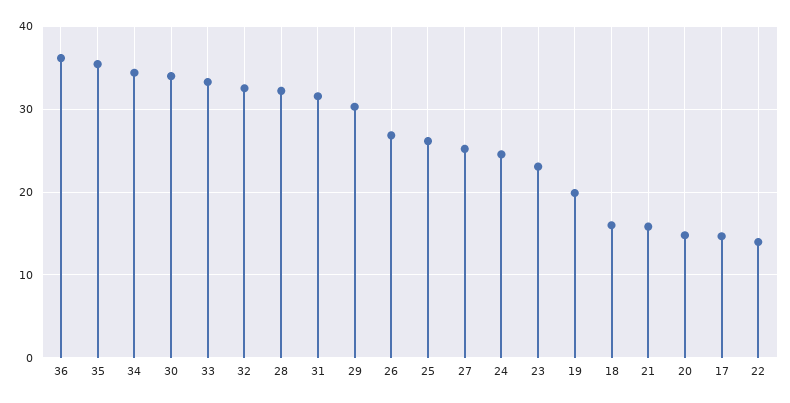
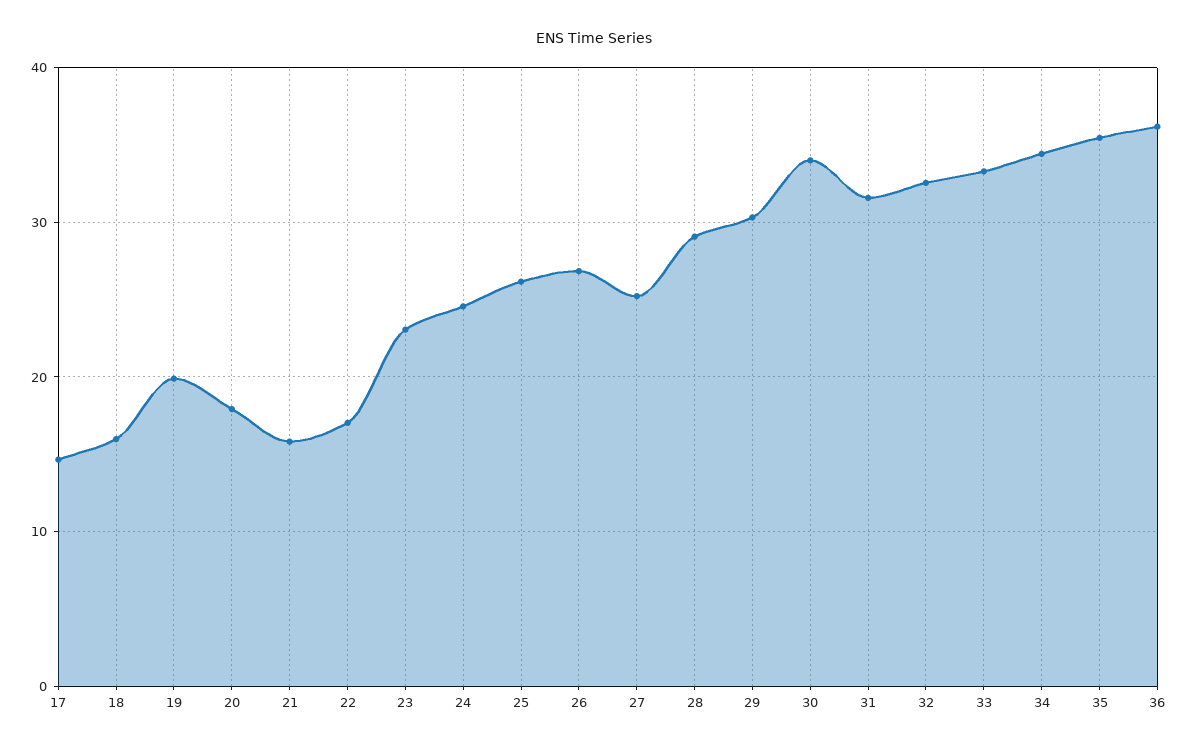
  {
    "36": 36,
    "35": 35,
    "34": 34,
    "30": 34,
    "33": 33,
    "32": 33,
-   "28": 32,
+   "28": 29,
    "31": 32,
    "29": 30,
    "26": 27,
    "25": 26,
    "27": 25,
    "24": 25,
    "23": 23,
    "19": 20,
    "18": 16,
    "21": 16,
-   "20": 15,
+   "20": 18,
    "17": 15,
-   "22": 14
+   "22": 17
  }

